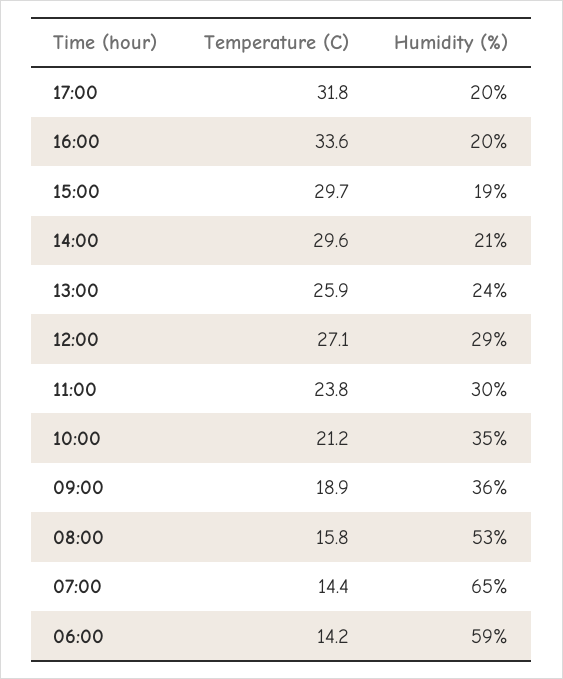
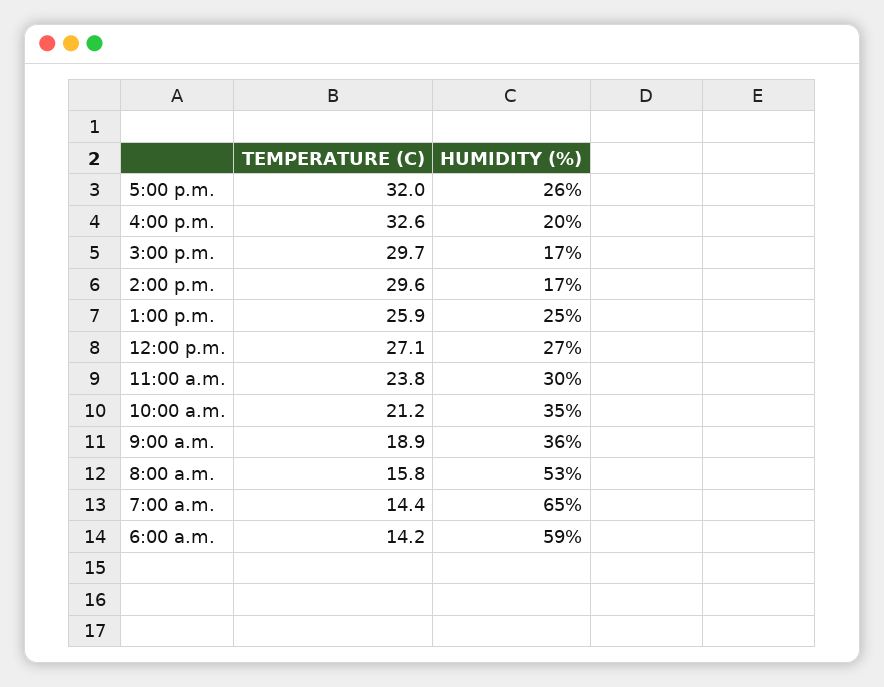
  {
    "Temperature (C)": {
-     "17:00": 31.8,
+     "17:00": 32,
-     "16:00": 33.6,
+     "16:00": 32.6,
      "15:00": 29.7,
      "14:00": 29.6,
      "13:00": 25.9,
      "12:00": 27.1,
      "11:00": 23.8,
      "10:00": 21.2,
      "09:00": 18.9,
      "08:00": 15.8,
      "07:00": 14.4,
      "06:00": 14.2
    },
    "Humidity (%)": {
-     "17:00": 20,
+     "17:00": 26,
      "16:00": 20,
-     "15:00": 19,
+     "15:00": 17,
-     "14:00": 21,
+     "14:00": 17,
-     "13:00": 24,
+     "13:00": 25,
-     "12:00": 29,
+     "12:00": 27,
      "11:00": 30,
      "10:00": 35,
      "09:00": 36,
      "08:00": 53,
      "07:00": 65,
      "06:00": 59
    }
  }

